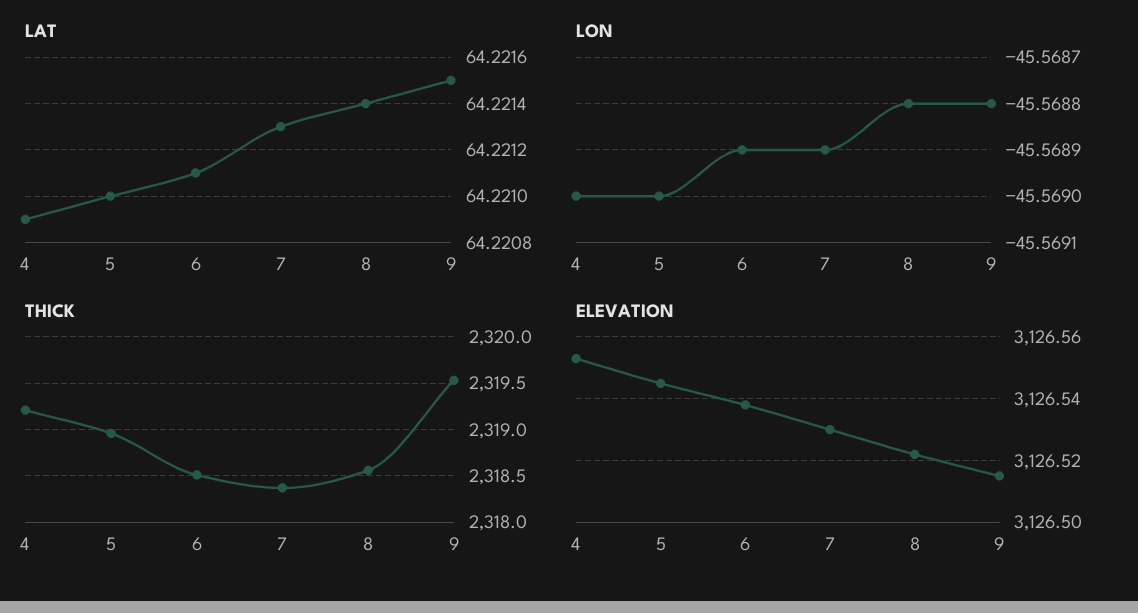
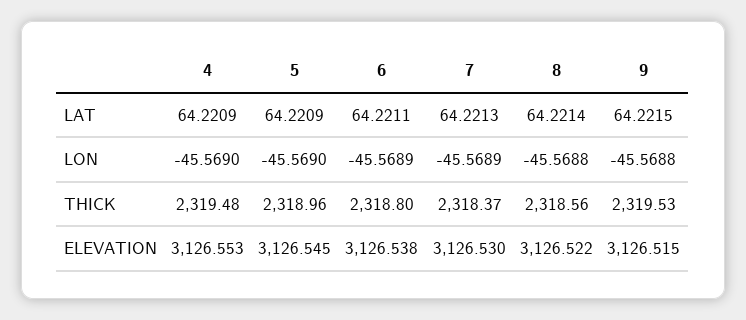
  {
    "LAT": {
      "4": 64.2209,
-     "5": 64.221,
+     "5": 64.2209,
      "6": 64.2211,
      "7": 64.2213,
      "8": 64.2214,
      "9": 64.2215
    },
    "LON": {
      "4": -45.569,
      "5": -45.569,
      "6": -45.5689,
      "7": -45.5689,
      "8": -45.5688,
      "9": -45.5688
    },
    "THICK": {
-     "4": 2319.2,
+     "4": 2319.48,
      "5": 2318.96,
-     "6": 2318.5,
+     "6": 2318.8,
      "7": 2318.37,
      "8": 2318.56,
      "9": 2319.53
    },
    "ELEVATION": {
      "4": 3126.553,
      "5": 3126.545,
      "6": 3126.538,
      "7": 3126.53,
      "8": 3126.522,
      "9": 3126.515
    }
  }

